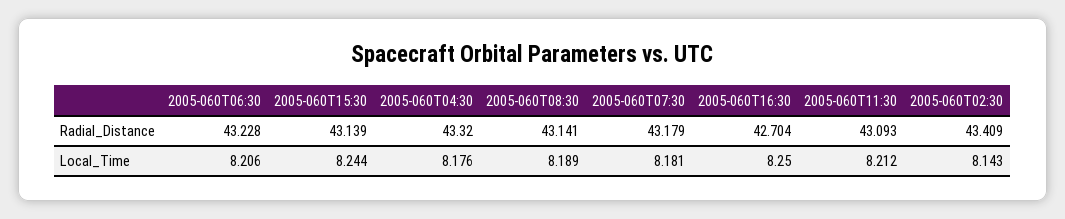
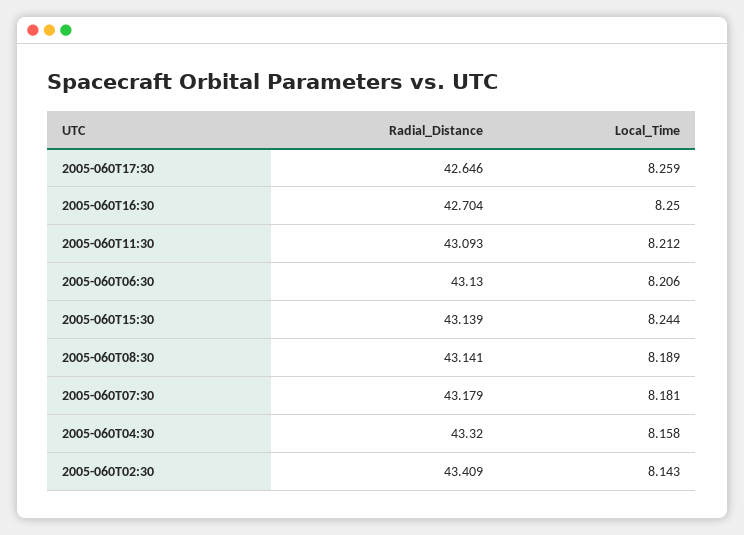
  {
    "2005-060T06:30": {
-     "Radial_Distance": 43.228,
+     "Radial_Distance": 43.13,
      "Local_Time": 8.206
    },
    "2005-060T15:30": {
      "Radial_Distance": 43.139,
      "Local_Time": 8.244
    },
    "2005-060T04:30": {
      "Radial_Distance": 43.32,
-     "Local_Time": 8.176
+     "Local_Time": 8.158
    },
    "2005-060T08:30": {
      "Radial_Distance": 43.141,
      "Local_Time": 8.189
    },
    "2005-060T07:30": {
      "Radial_Distance": 43.179,
      "Local_Time": 8.181
    },
    "2005-060T16:30": {
      "Radial_Distance": 42.704,
      "Local_Time": 8.25
    },
    "2005-060T11:30": {
      "Radial_Distance": 43.093,
      "Local_Time": 8.212
    },
    "2005-060T02:30": {
      "Radial_Distance": 43.409,
      "Local_Time": 8.143
-   }
+   },
+   "2005-060T17:30": {
+     "Radial_Distance": 42.646,
+     "Local_Time": 8.259
+   }
  }

